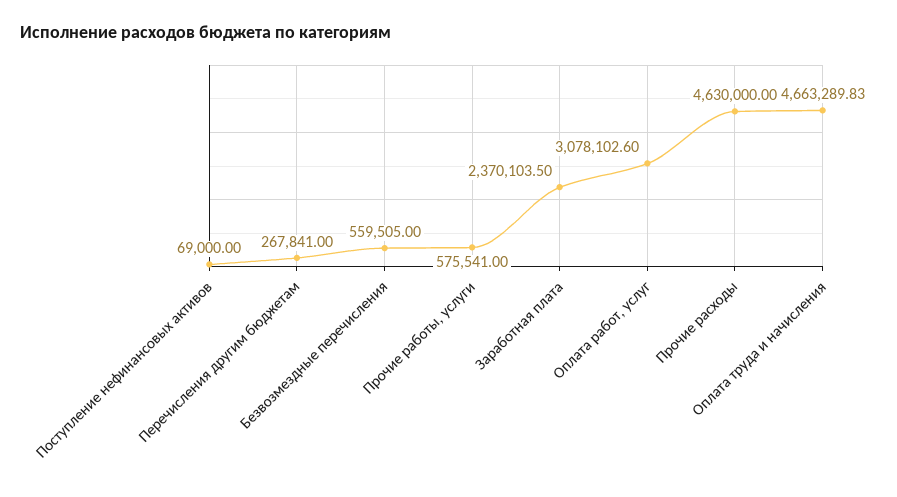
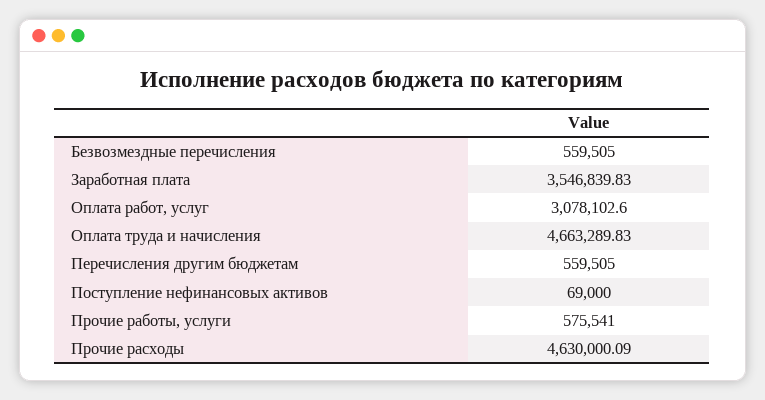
  {
    "Поступление нефинансовых активов": 69000,
-   "Перечисления другим бюджетам": 267841,
+   "Перечисления другим бюджетам": 559505,
    "Безвозмездные перечисления": 559505,
    "Прочие работы, услуги": 575541,
-   "Заработная плата": 2370103.5,
+   "Заработная плата": 3546839.83,
    "Оплата работ, услуг": 3078102.6,
-   "Прочие расходы": 4630000,
+   "Прочие расходы": 4630000.09,
    "Оплата труда и начисления": 4663289.83
  }

